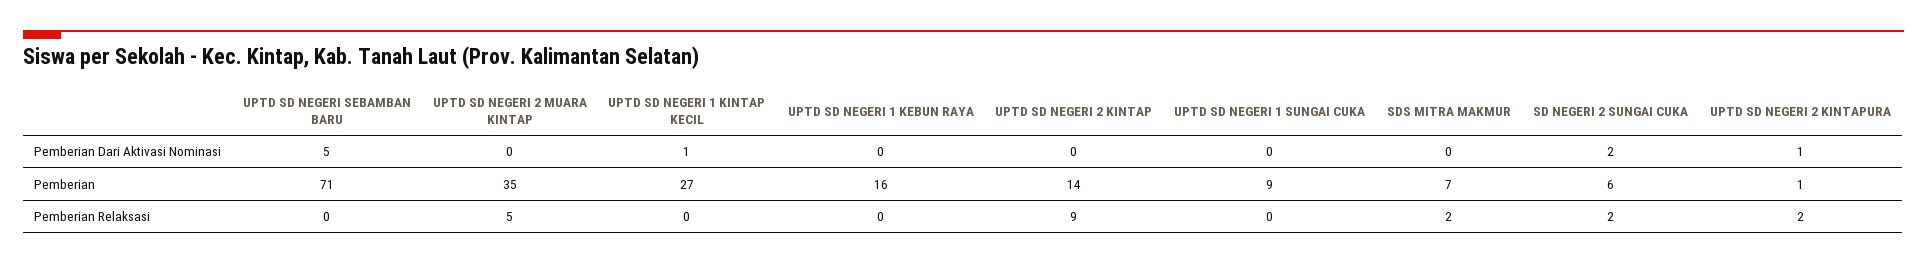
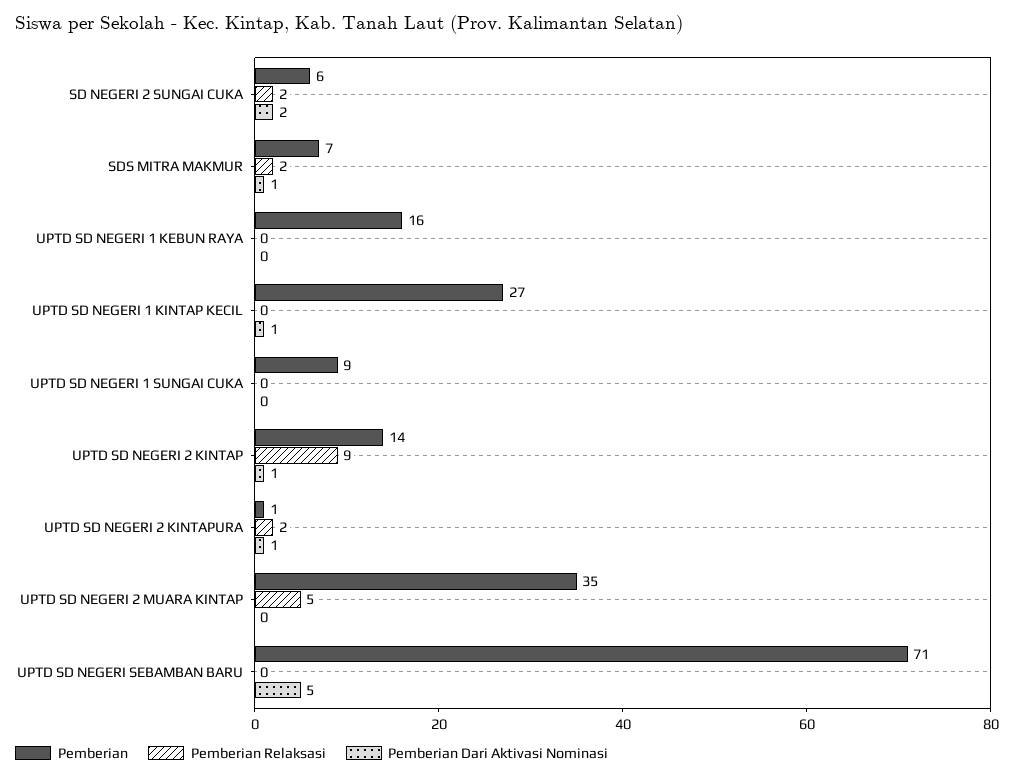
  {
    "Pemberian Dari Aktivasi Nominasi": {
      "UPTD SD NEGERI SEBAMBAN BARU": 5,
      "UPTD SD NEGERI 2 MUARA KINTAP": 0,
      "UPTD SD NEGERI 1 KINTAP KECIL": 1,
      "UPTD SD NEGERI 1 KEBUN RAYA": 0,
-     "UPTD SD NEGERI 2 KINTAP": 0,
+     "UPTD SD NEGERI 2 KINTAP": 1,
      "UPTD SD NEGERI 1 SUNGAI CUKA": 0,
-     "SDS MITRA MAKMUR": 0,
+     "SDS MITRA MAKMUR": 1,
      "SD NEGERI 2 SUNGAI CUKA": 2,
      "UPTD SD NEGERI 2 KINTAPURA": 1
    },
    "Pemberian": {
      "UPTD SD NEGERI SEBAMBAN BARU": 71,
      "UPTD SD NEGERI 2 MUARA KINTAP": 35,
      "UPTD SD NEGERI 1 KINTAP KECIL": 27,
      "UPTD SD NEGERI 1 KEBUN RAYA": 16,
      "UPTD SD NEGERI 2 KINTAP": 14,
      "UPTD SD NEGERI 1 SUNGAI CUKA": 9,
      "SDS MITRA MAKMUR": 7,
      "SD NEGERI 2 SUNGAI CUKA": 6,
      "UPTD SD NEGERI 2 KINTAPURA": 1
    },
    "Pemberian Relaksasi": {
      "UPTD SD NEGERI SEBAMBAN BARU": 0,
      "UPTD SD NEGERI 2 MUARA KINTAP": 5,
      "UPTD SD NEGERI 1 KINTAP KECIL": 0,
      "UPTD SD NEGERI 1 KEBUN RAYA": 0,
      "UPTD SD NEGERI 2 KINTAP": 9,
      "UPTD SD NEGERI 1 SUNGAI CUKA": 0,
      "SDS MITRA MAKMUR": 2,
      "SD NEGERI 2 SUNGAI CUKA": 2,
      "UPTD SD NEGERI 2 KINTAPURA": 2
    }
  }

